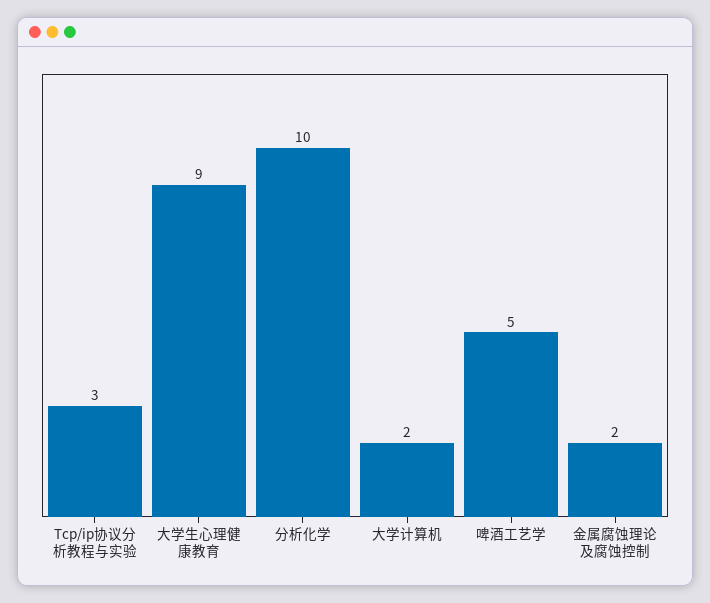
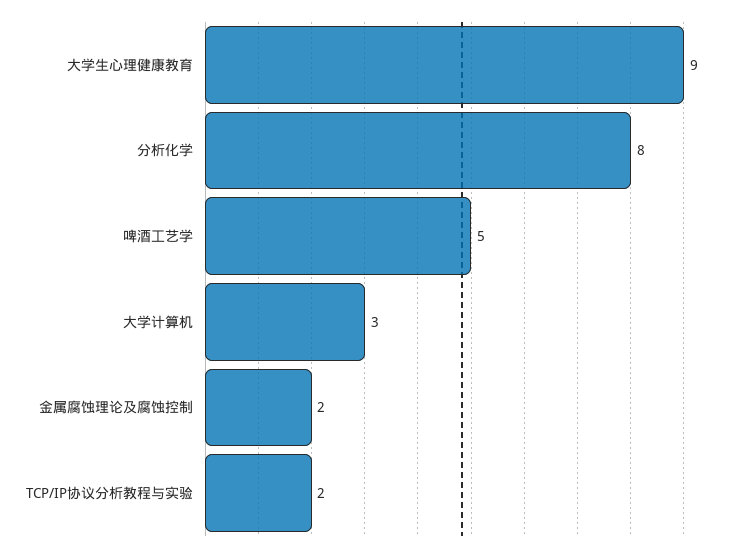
  {
-   "Tcp/ip协议分析教程与实验": 3,
+   "Tcp/ip协议分析教程与实验": 2,
    "大学生心理健康教育": 9,
-   "分析化学": 10,
+   "分析化学": 8,
-   "大学计算机": 2,
+   "大学计算机": 3,
    "啤酒工艺学": 5,
    "金属腐蚀理论及腐蚀控制": 2
  }

